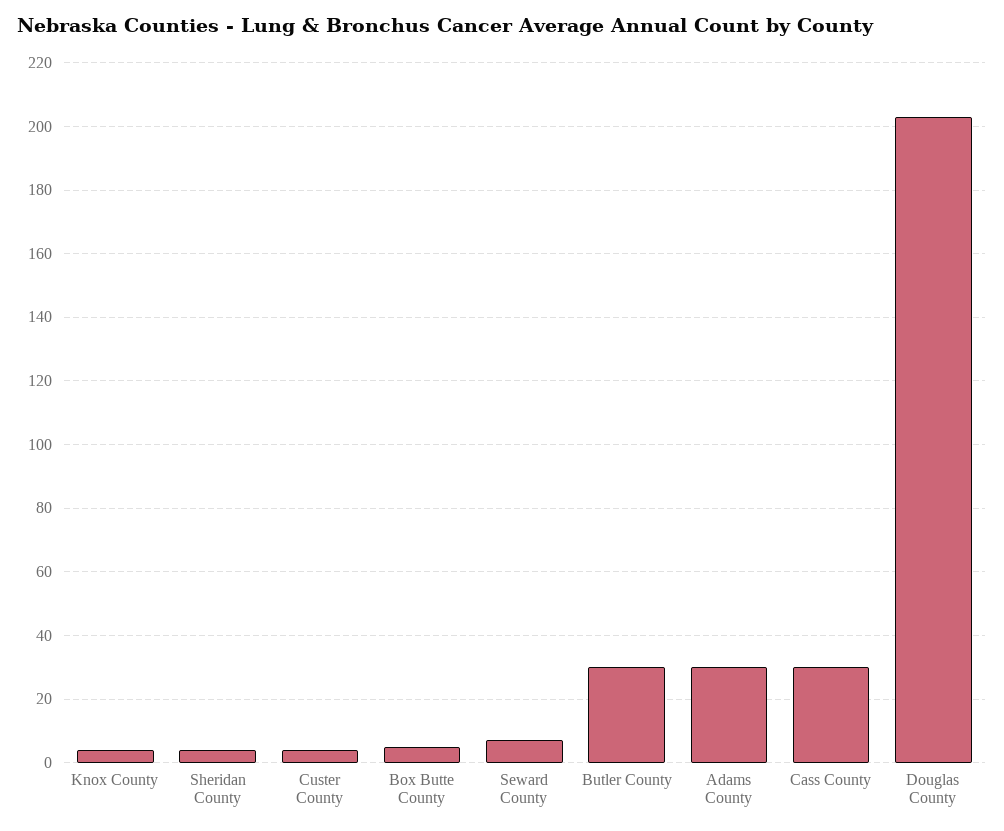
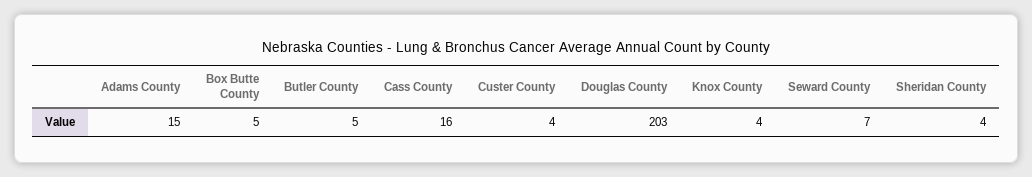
  {
    "Knox County": 4,
    "Sheridan County": 4,
    "Custer County": 4,
    "Box Butte County": 5,
    "Seward County": 7,
-   "Butler County": 30,
+   "Butler County": 5,
-   "Adams County": 30,
+   "Adams County": 15,
-   "Cass County": 30,
+   "Cass County": 16,
    "Douglas County": 203
  }

